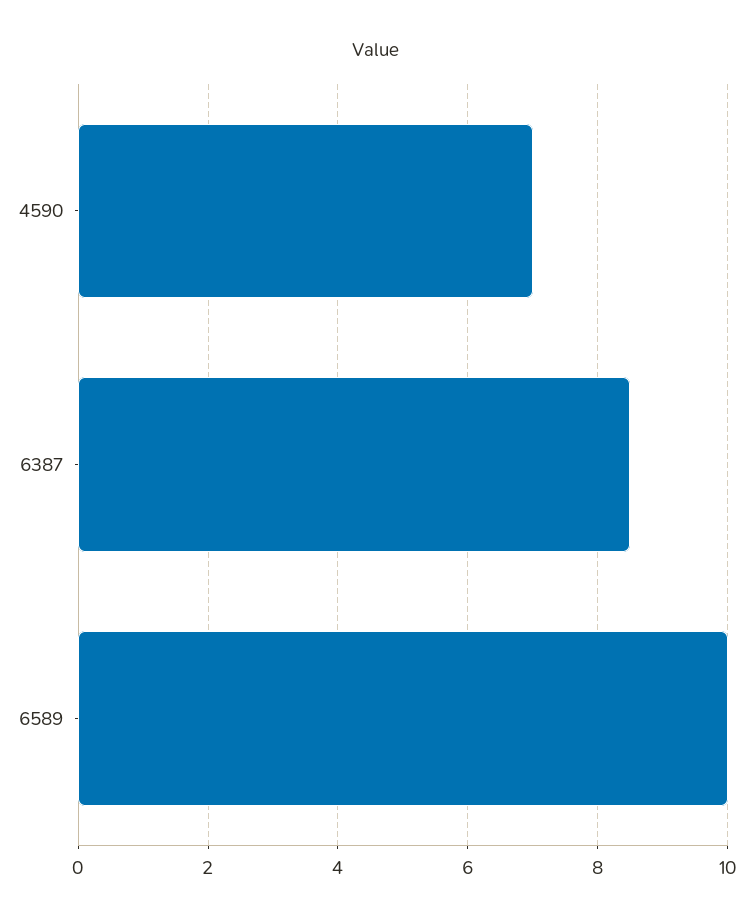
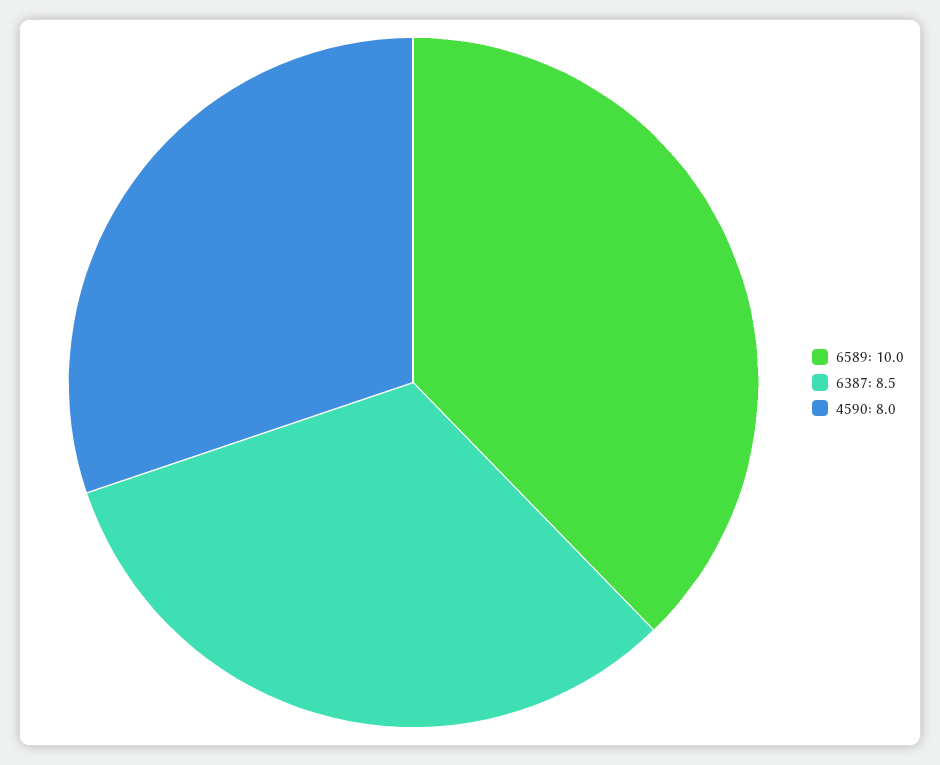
  {
-   "4590": 7,
+   "4590": 8,
    "6387": 8.5,
    "6589": 10
  }

